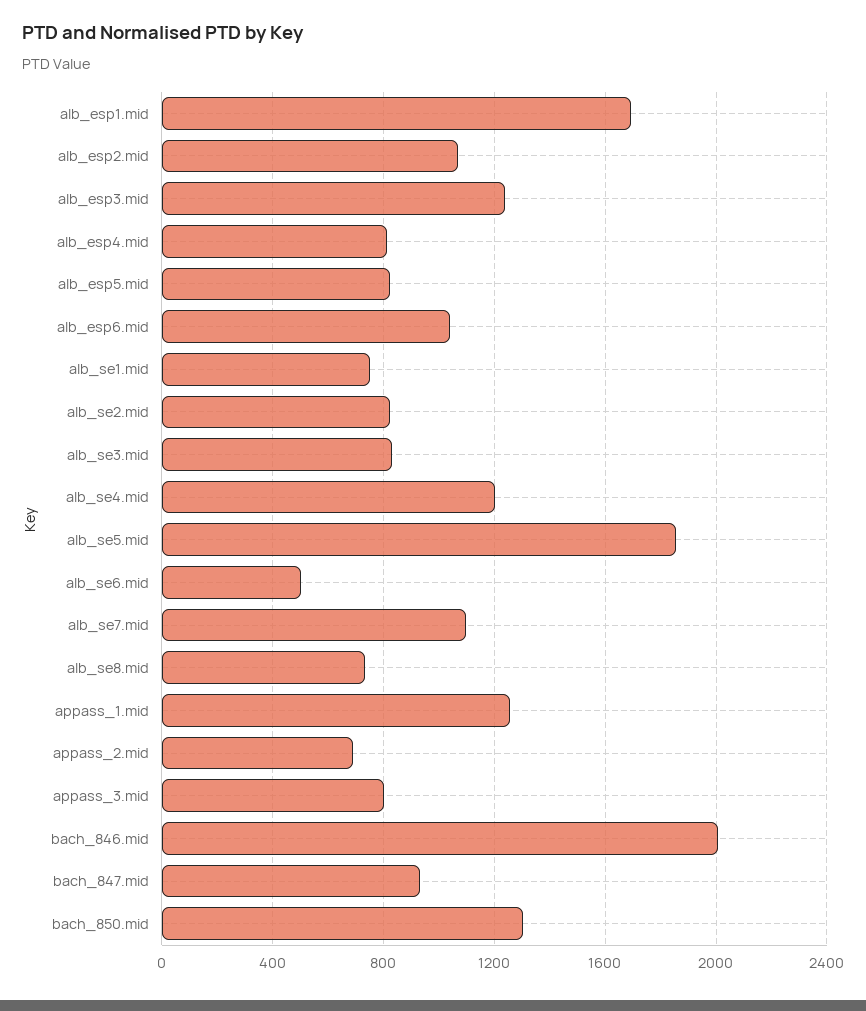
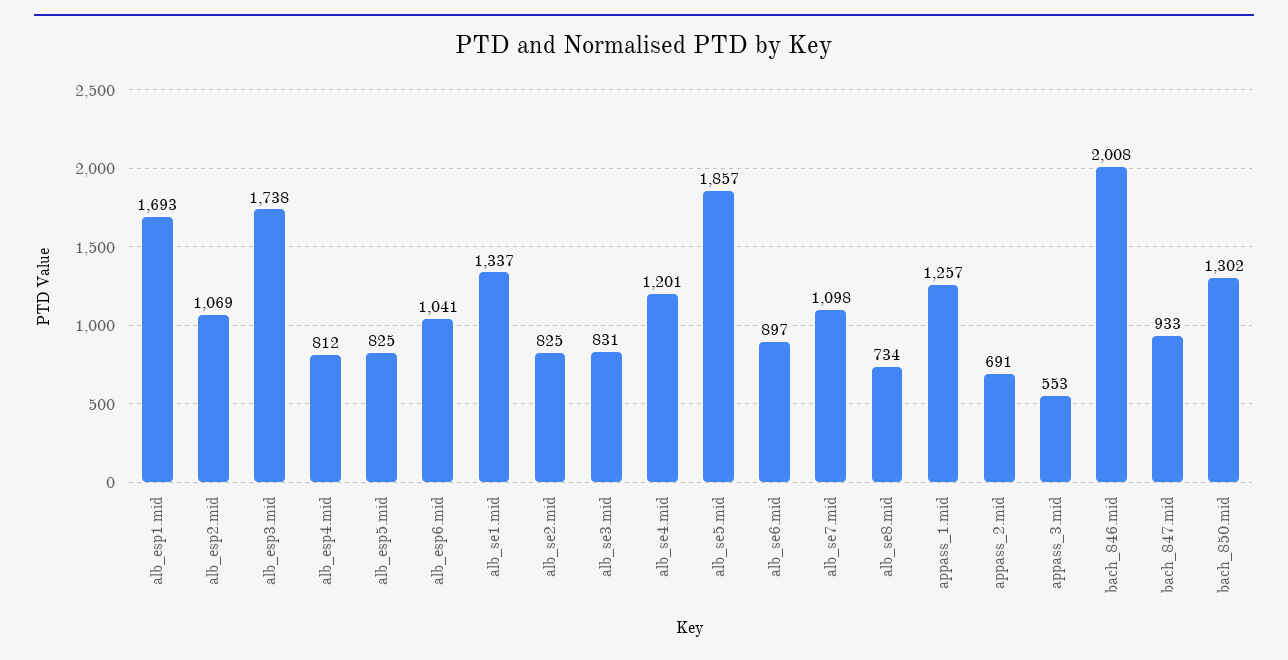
  {
    "alb_esp1.mid": 1693,
    "alb_esp2.mid": 1069,
-   "alb_esp3.mid": 1250,
+   "alb_esp3.mid": 1738,
    "alb_esp4.mid": 812,
    "alb_esp5.mid": 825,
    "alb_esp6.mid": 1041,
-   "alb_se1.mid": 750,
+   "alb_se1.mid": 1337,
    "alb_se2.mid": 825,
    "alb_se3.mid": 831,
    "alb_se4.mid": 1201,
    "alb_se5.mid": 1857,
-   "alb_se6.mid": 500,
+   "alb_se6.mid": 897,
    "alb_se7.mid": 1098,
    "alb_se8.mid": 734,
    "appass_1.mid": 1257,
    "appass_2.mid": 691,
-   "appass_3.mid": 800,
+   "appass_3.mid": 553,
    "bach_846.mid": 2008,
    "bach_847.mid": 933,
    "bach_850.mid": 1302
  }

